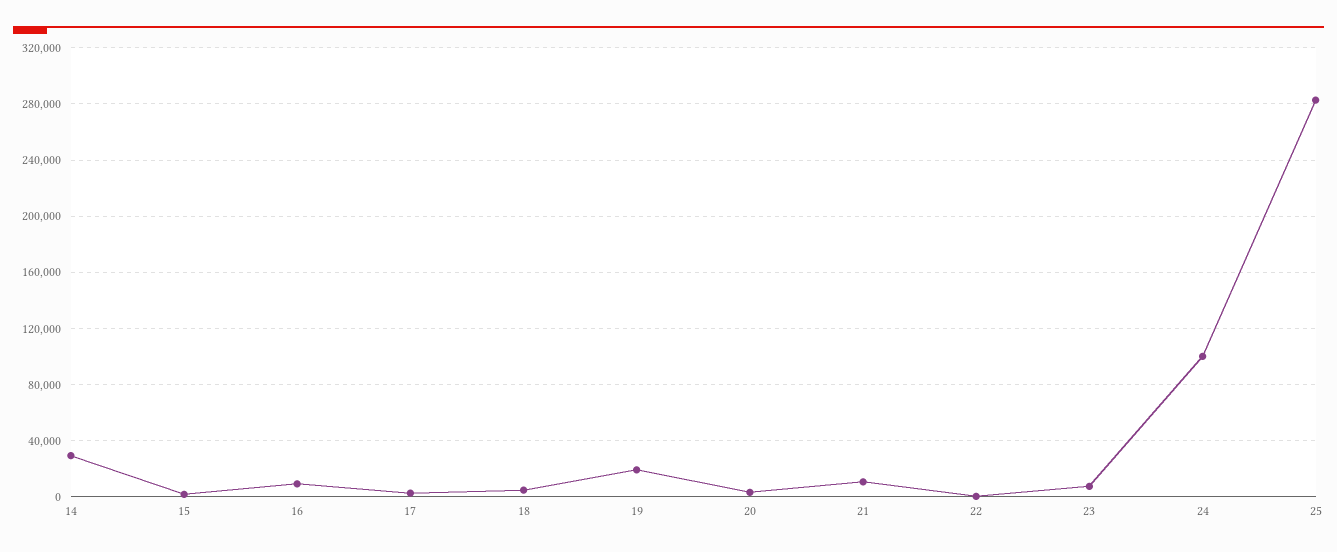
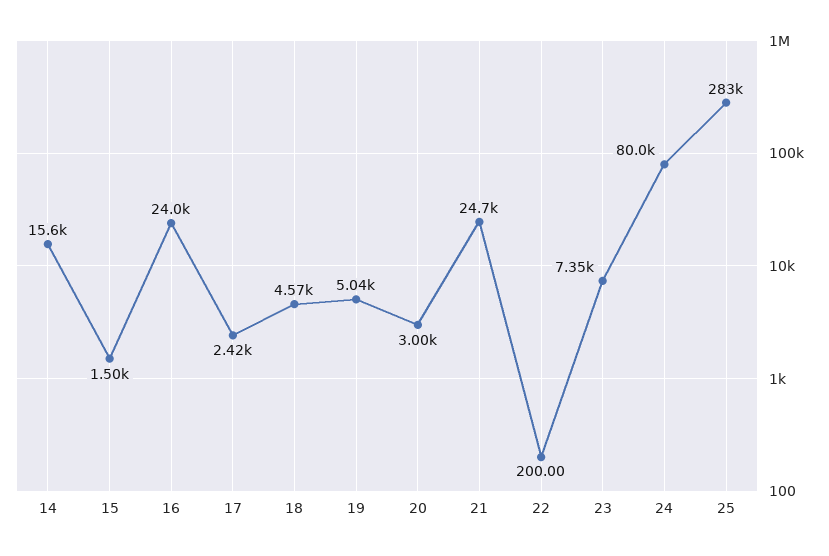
  {
-   "14": 30000,
+   "14": 15600,
    "15": 1500,
-   "16": 10000,
+   "16": 24000,
    "17": 2420,
    "18": 4570,
-   "19": 20000,
+   "19": 5040,
    "20": 3000,
-   "21": 10000,
+   "21": 24700,
    "22": 200,
    "23": 7350,
-   "24": 100000,
+   "24": 80000,
    "25": 283000
  }

